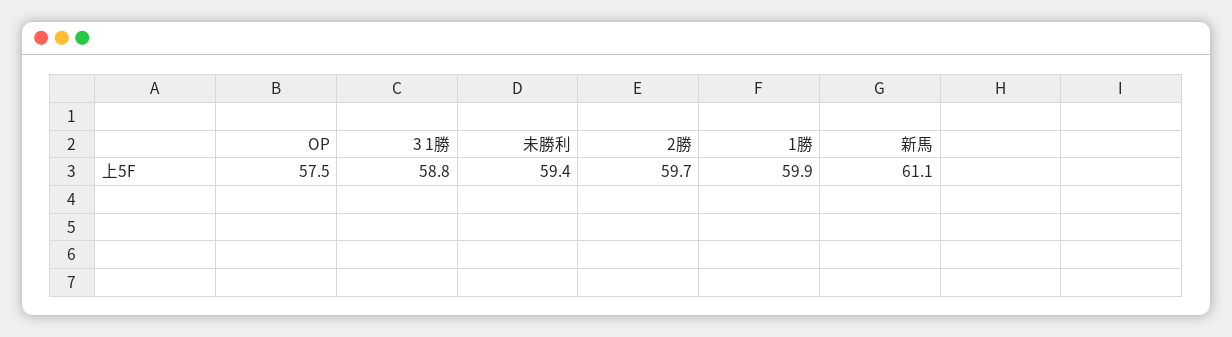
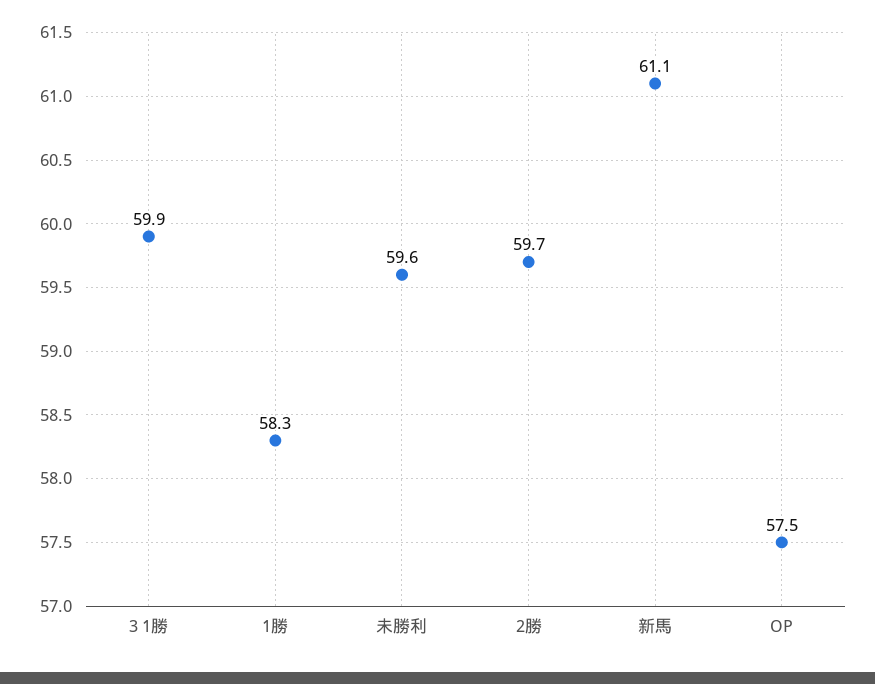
  {
    "OP": 57.5,
-   "3 1勝": 58.8,
+   "3 1勝": 59.9,
-   "未勝利": 59.4,
+   "未勝利": 59.6,
    "2勝": 59.7,
-   "1勝": 59.9,
+   "1勝": 58.3,
    "新馬": 61.1
  }

